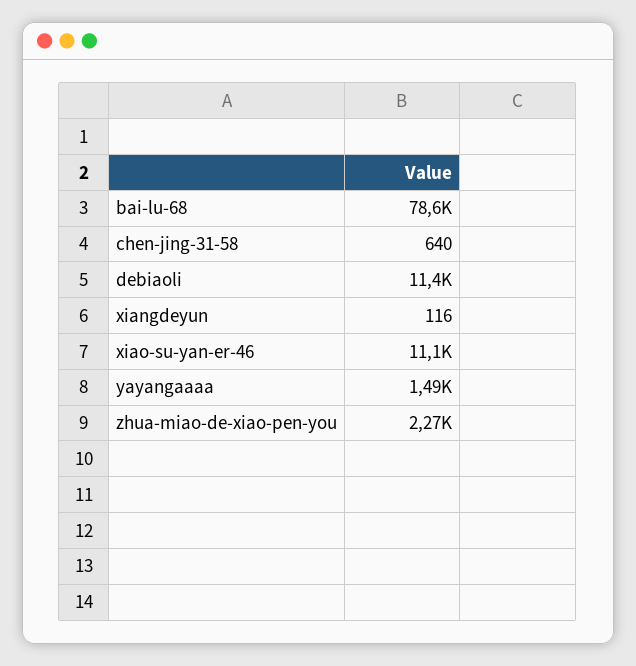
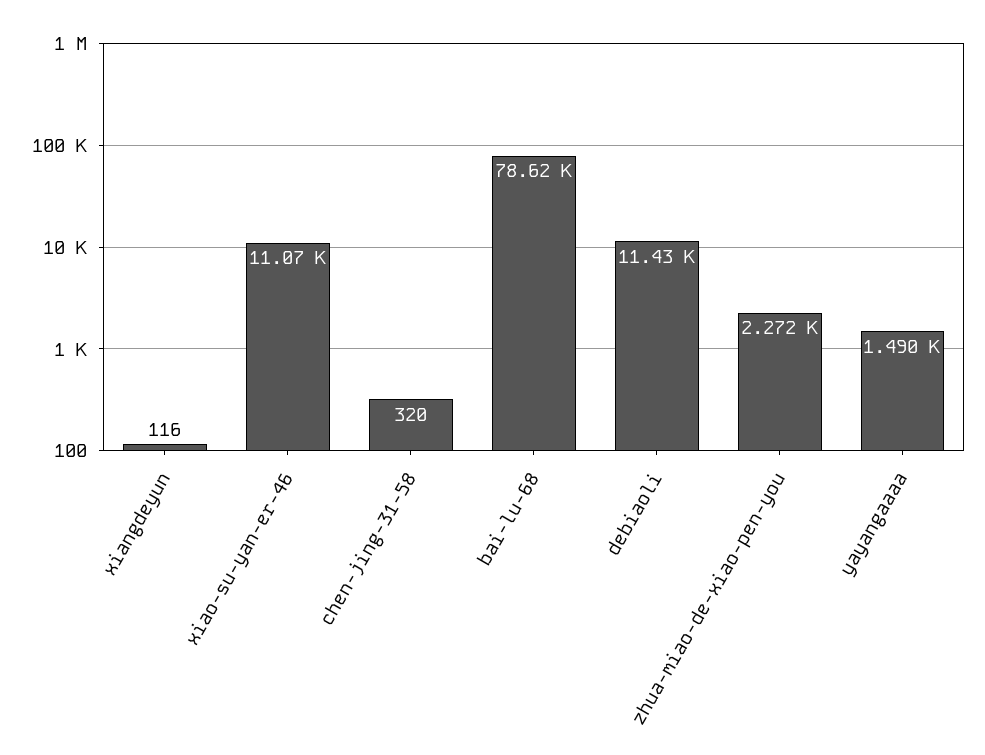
  {
    "bai-lu-68": 78620,
-   "chen-jing-31-58": 640,
+   "chen-jing-31-58": 320,
    "debiaoli": 11430,
    "xiangdeyun": 116,
    "xiao-su-yan-er-46": 11070,
    "yayangaaaa": 1490,
    "zhua-miao-de-xiao-pen-you": 2272
  }

